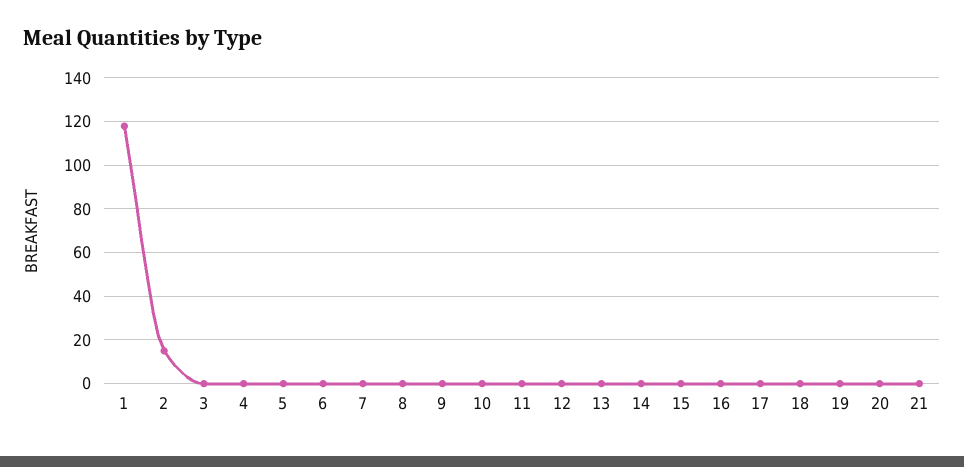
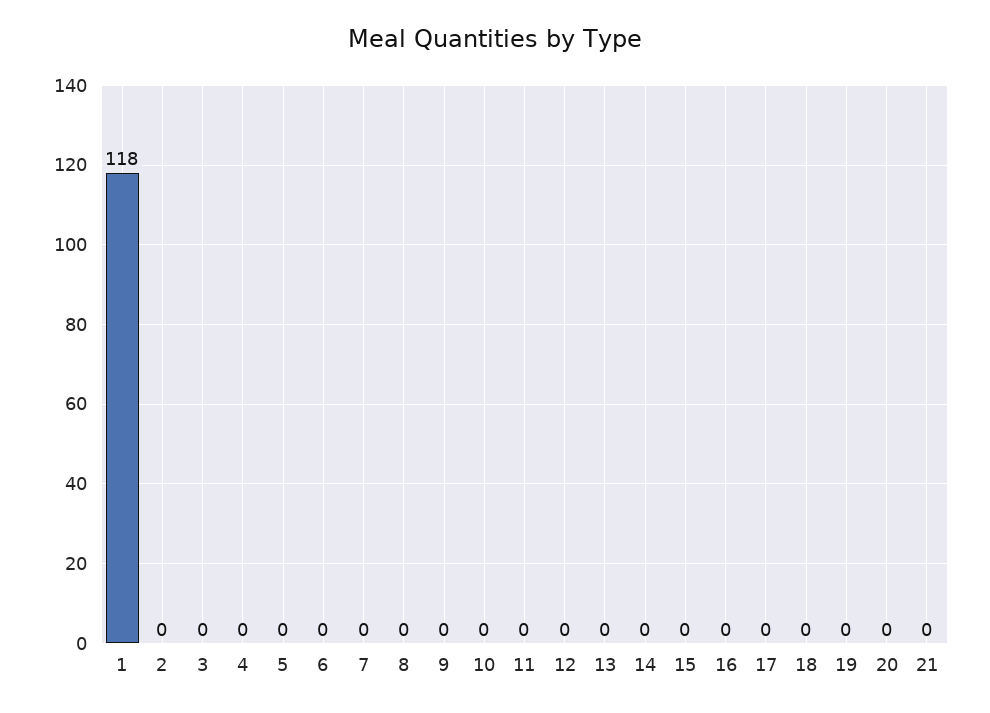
  {
    "1": 118,
-   "2": 15,
+   "2": 0,
    "3": 0,
    "4": 0,
    "5": 0,
    "6": 0,
    "7": 0,
    "8": 0,
    "9": 0,
    "10": 0,
    "11": 0,
    "12": 0,
    "13": 0,
    "14": 0,
    "15": 0,
    "16": 0,
    "17": 0,
    "18": 0,
    "19": 0,
    "20": 0,
    "21": 0
  }

